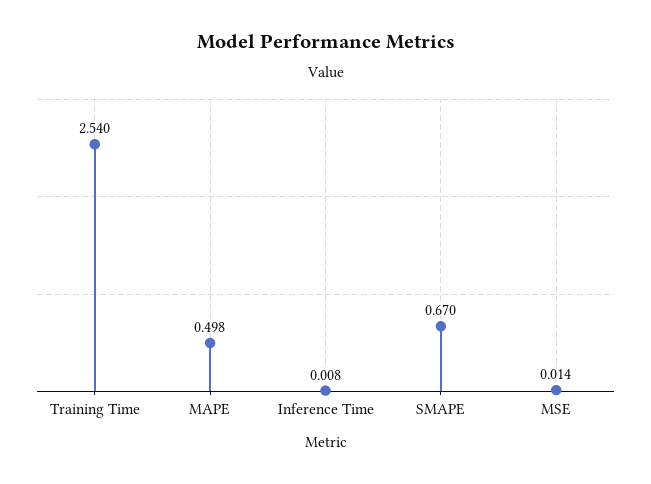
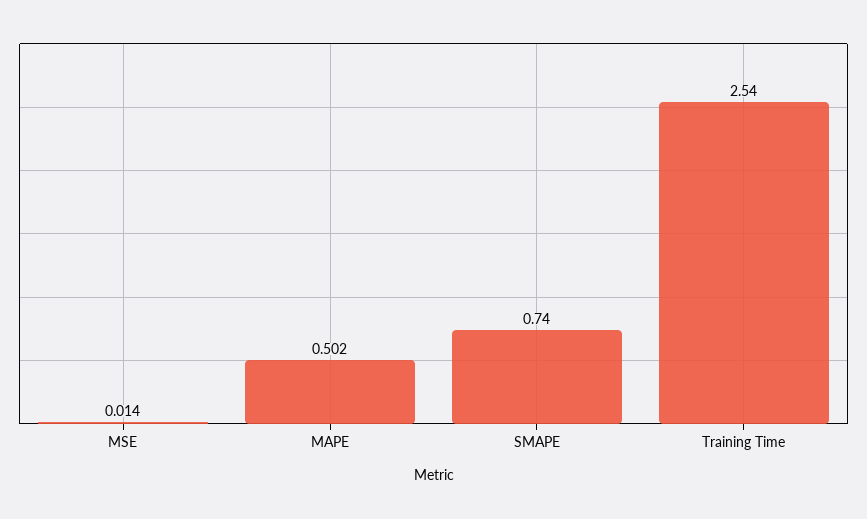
  {
    "Training Time": 2.54,
-   "MAPE": 0.498,
+   "MAPE": 0.502,
-   "Inference Time": 0.008,
-   "SMAPE": 0.67,
+   "SMAPE": 0.74,
    "MSE": 0.014
  }

